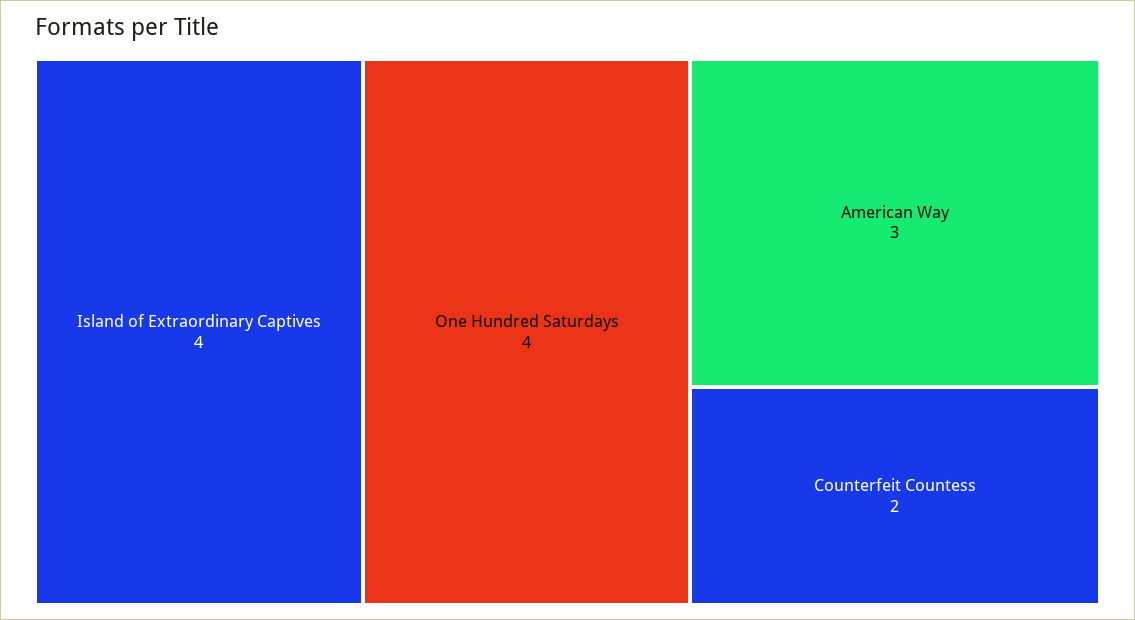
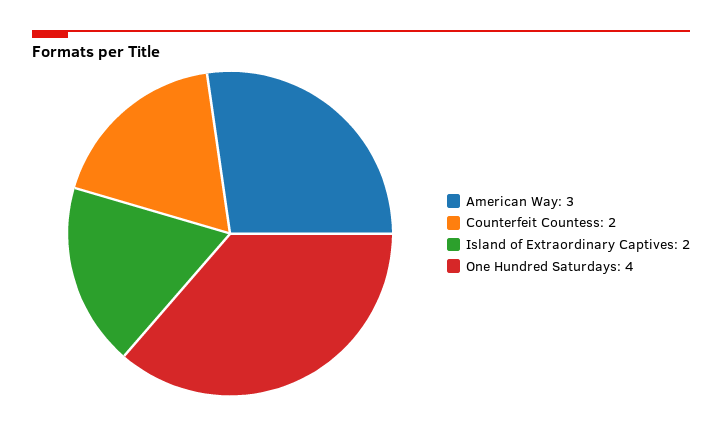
  {
-   "Island of Extraordinary Captives": 4,
+   "Island of Extraordinary Captives": 2,
    "One Hundred Saturdays": 4,
    "American Way": 3,
    "Counterfeit Countess": 2
  }

